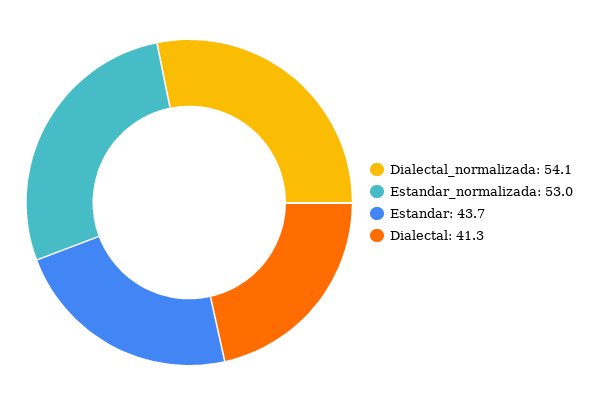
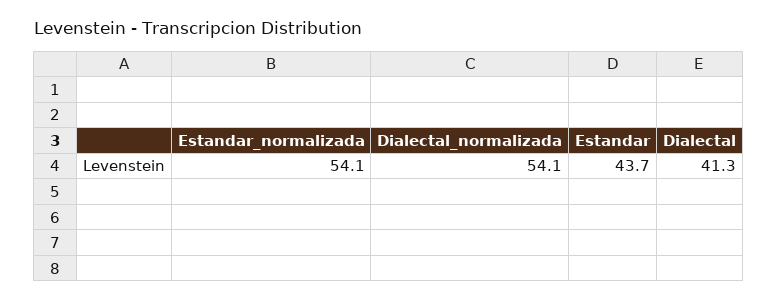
  {
    "Dialectal_normalizada": 54.1,
-   "Estandar_normalizada": 53,
+   "Estandar_normalizada": 54.1,
    "Estandar": 43.7,
    "Dialectal": 41.3
  }

